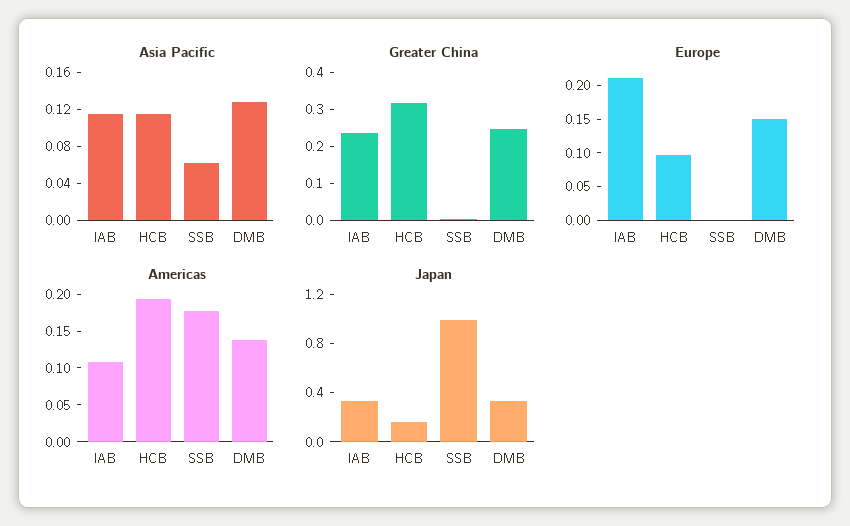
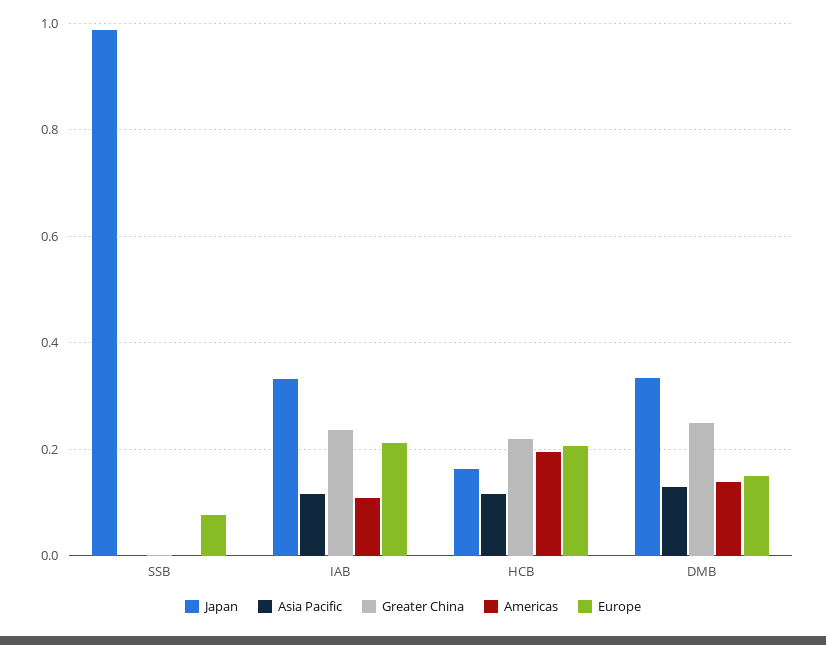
  {
    "Asia Pacific": {
      "IAB": 0.12,
      "HCB": 0.12,
-     "SSB": 0.06,
+     "SSB": 0,
      "DMB": 0.13
    },
    "Greater China": {
      "IAB": 0.24,
-     "HCB": 0.325,
+     "HCB": 0.22,
      "SSB": 0,
      "DMB": 0.24
    },
    "Europe": {
      "IAB": 0.22,
-     "HCB": 0.1,
+     "HCB": 0.2,
-     "SSB": 0,
+     "SSB": 0.08,
      "DMB": 0.14
    },
    "Americas": {
      "IAB": 0.1,
      "HCB": 0.2,
-     "SSB": 0.175,
+     "SSB": 0,
      "DMB": 0.14
    },
    "Japan": {
      "IAB": 0.34,
      "HCB": 0.16,
      "SSB": 0.98,
      "DMB": 0.34
    }
  }

